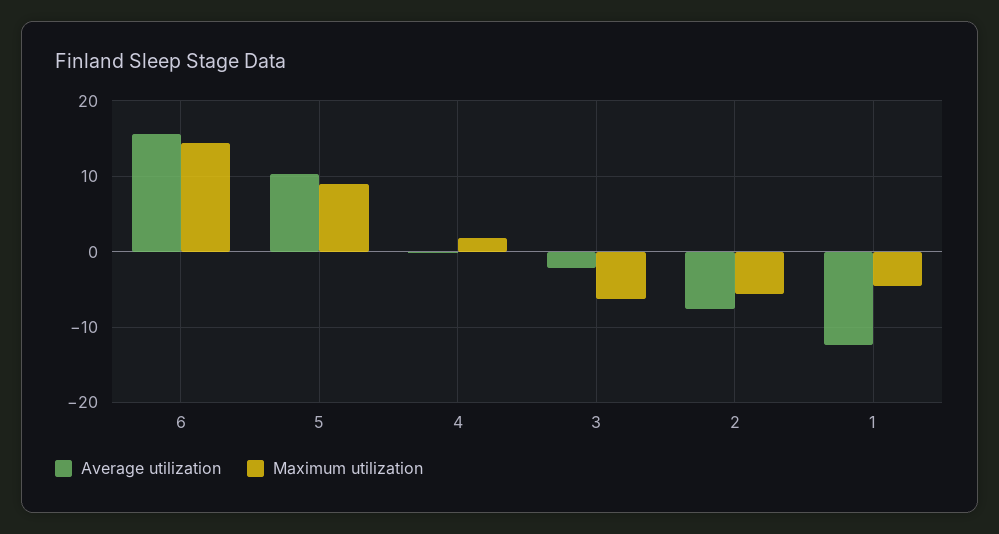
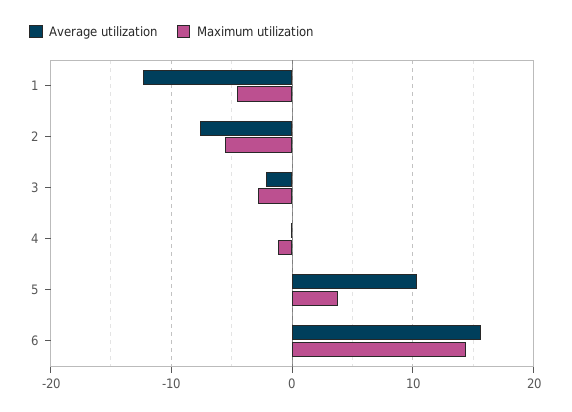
  {
    "Average utilization": {
      "6": 16,
      "5": 10,
      "4": 0,
      "3": -2,
      "2": -8,
      "1": -12
    },
    "Maximum utilization": {
      "6": 14,
-     "5": 9,
+     "5": 4,
-     "4": 2,
+     "4": -1,
-     "3": -6,
+     "3": -3,
      "2": -6,
      "1": -5
    }
  }

